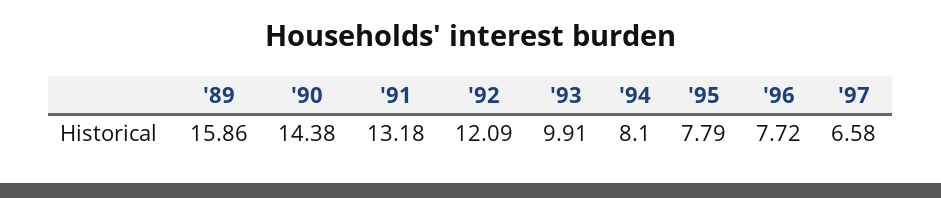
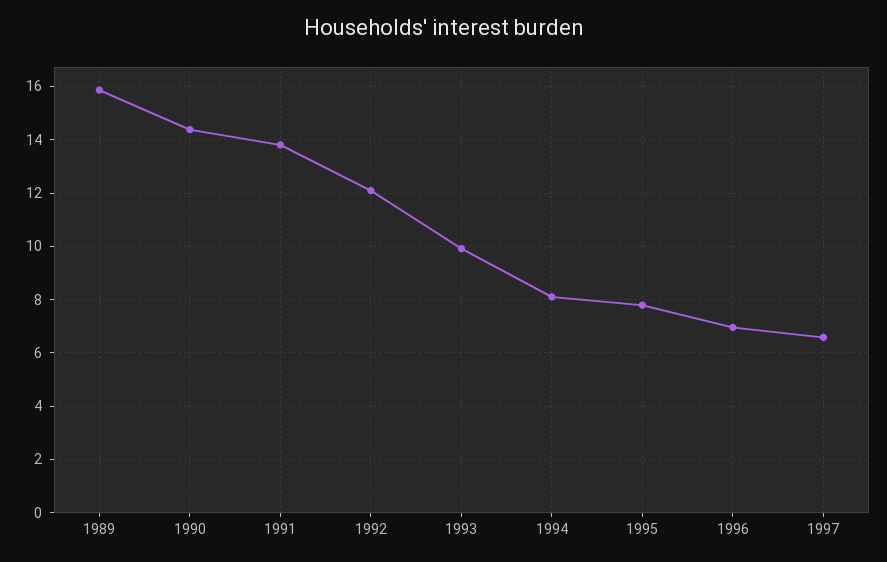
  {
    "'89": 15.86,
    "'90": 14.38,
-   "'91": 13.18,
+   "'91": 13.75,
    "'92": 12.09,
    "'93": 9.91,
    "'94": 8.1,
    "'95": 7.79,
-   "'96": 7.72,
+   "'96": 7,
    "'97": 6.58
  }

